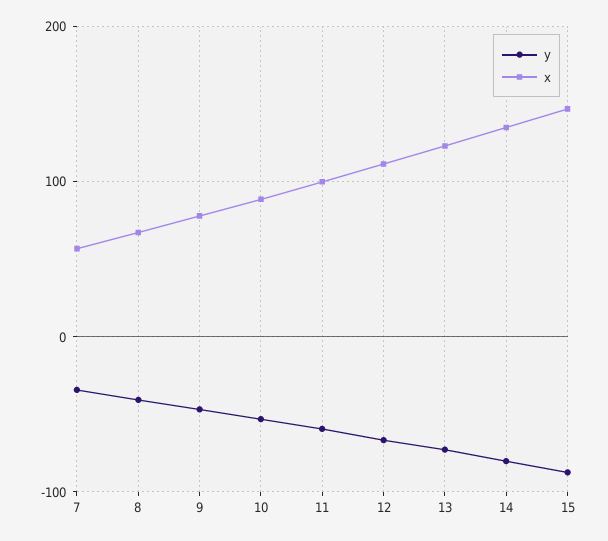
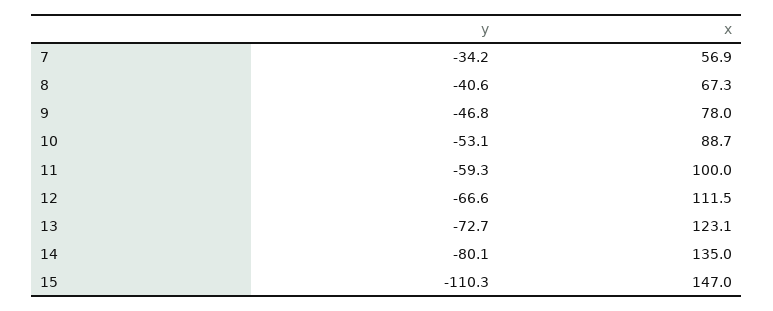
  {
    "y": {
      "7": -34.2,
      "8": -40.6,
      "9": -46.8,
      "10": -53.1,
      "11": -59.3,
      "12": -66.6,
      "13": -72.7,
      "14": -80.1,
-     "15": -90
+     "15": -110.3
    },
    "x": {
      "7": 56.9,
      "8": 67.3,
      "9": 78,
      "10": 88.7,
      "11": 100,
      "12": 111.5,
      "13": 123.1,
      "14": 135,
      "15": 147
    }
  }

